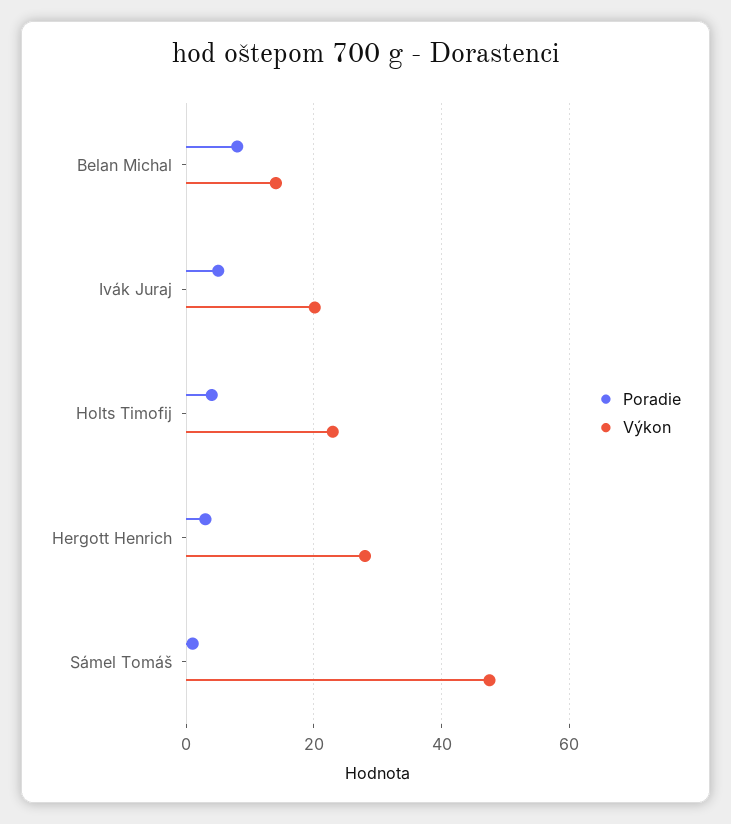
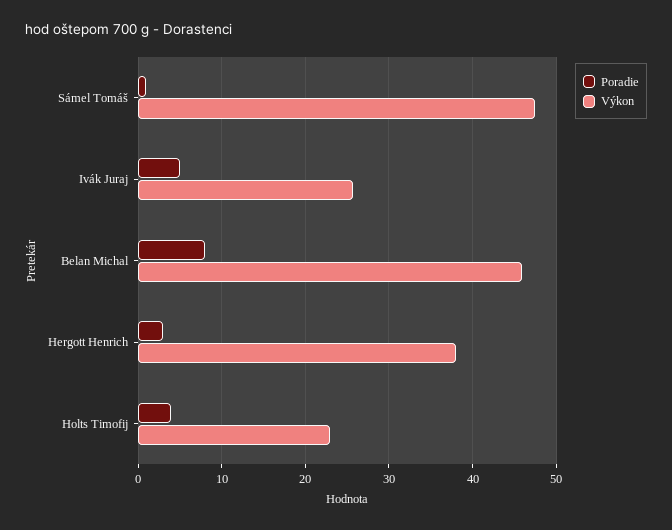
  {
    "Poradie": {
      "Belan Michal": 8,
      "Ivák Juraj": 5,
      "Holts Timofij": 4,
      "Hergott Henrich": 3,
      "Sámel Tomáš": 1
    },
    "Výkon": {
-     "Belan Michal": 14,
+     "Belan Michal": 46,
-     "Ivák Juraj": 20,
+     "Ivák Juraj": 26,
      "Holts Timofij": 23,
-     "Hergott Henrich": 28,
+     "Hergott Henrich": 38,
      "Sámel Tomáš": 47
    }
  }

